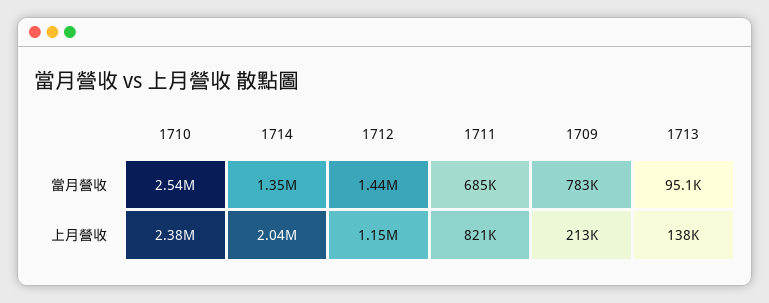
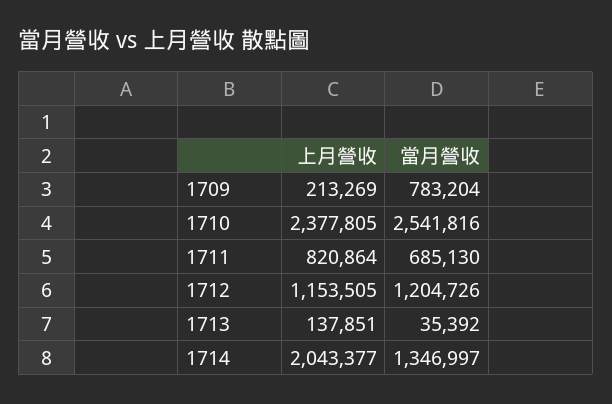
  {
    "1710": {
      "當月營收": 2541816,
      "上月營收": 2377805
    },
    "1714": {
      "當月營收": 1346997,
      "上月營收": 2043377
    },
    "1712": {
-     "當月營收": 1440000,
+     "當月營收": 1204726,
      "上月營收": 1153505
    },
    "1711": {
      "當月營收": 685130,
      "上月營收": 820864
    },
    "1709": {
      "當月營收": 783204,
      "上月營收": 213269
    },
    "1713": {
-     "當月營收": 95100,
+     "當月營收": 35392,
      "上月營收": 137851
    }
  }

